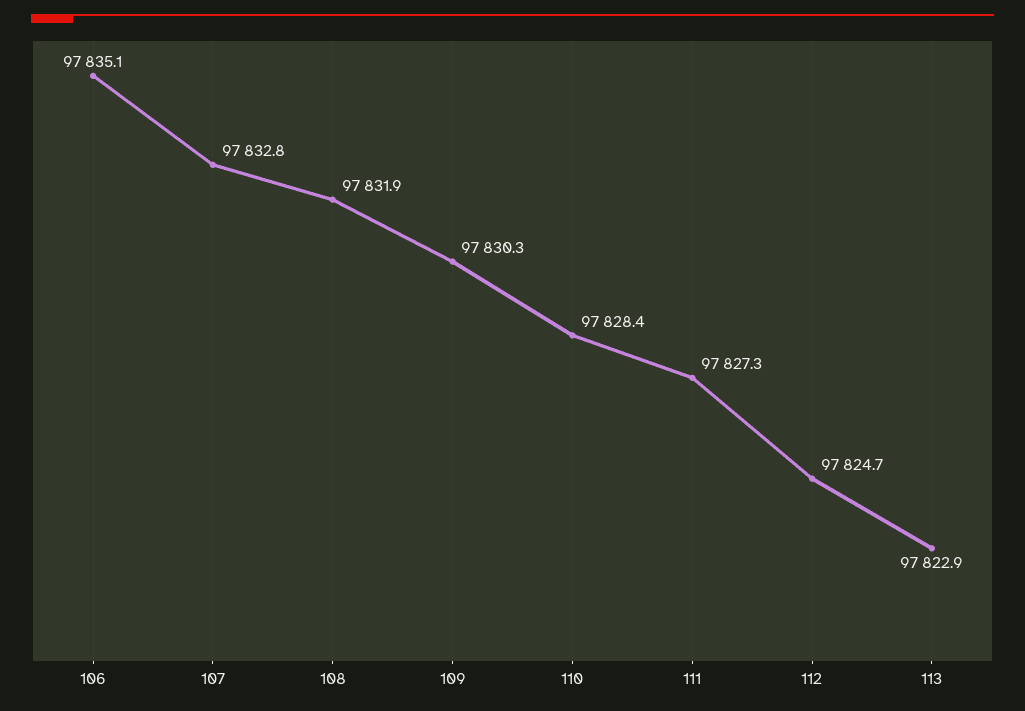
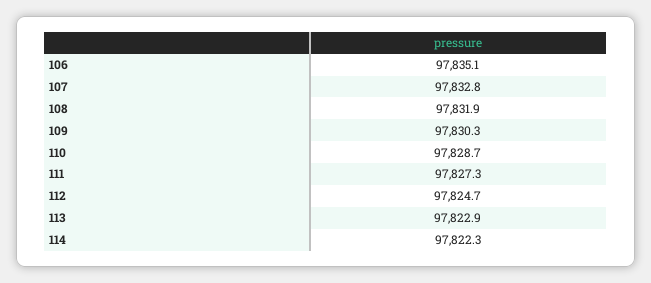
  {
    "106": 97835.1,
    "107": 97832.8,
    "108": 97831.9,
    "109": 97830.3,
-   "110": 97828.4,
+   "110": 97828.7,
    "111": 97827.3,
    "112": 97824.7,
-   "113": 97822.9
+   "113": 97822.9,
+   "114": 97822.3
  }

